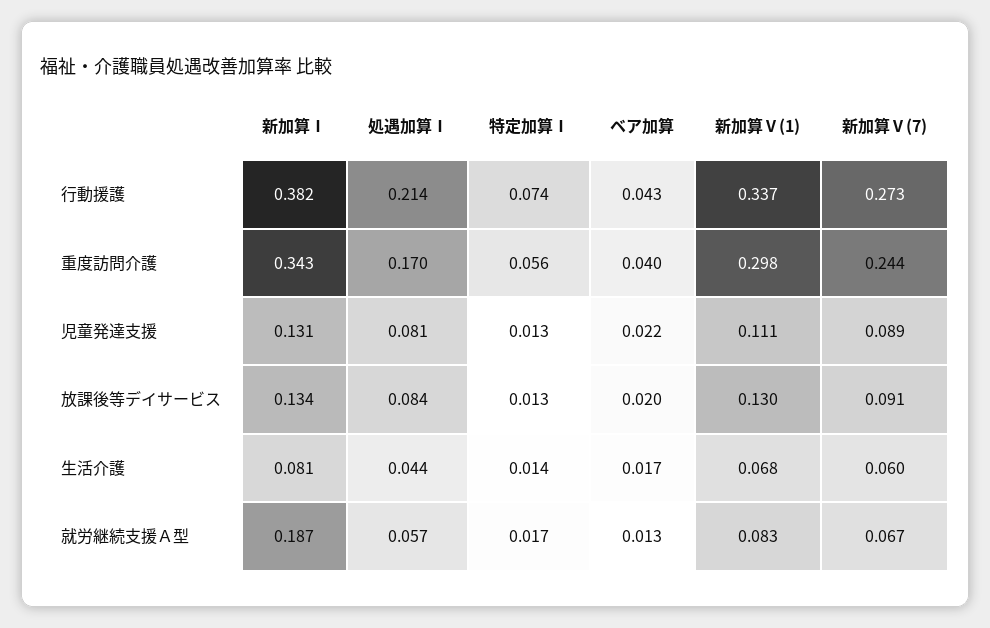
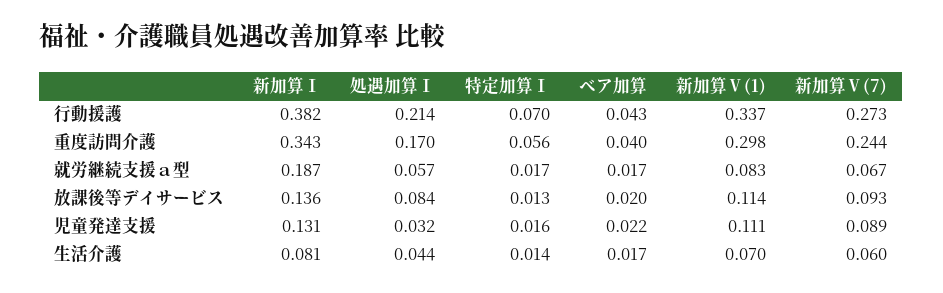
  {
    "新加算Ⅰ": {
      "行動援護": 0.382,
      "重度訪問介護": 0.343,
      "児童発達支援": 0.131,
-     "放課後等デイサービス": 0.134,
+     "放課後等デイサービス": 0.136,
      "生活介護": 0.081,
      "就労継続支援Ａ型": 0.187
    },
    "処遇加算Ⅰ": {
      "行動援護": 0.214,
      "重度訪問介護": 0.17,
-     "児童発達支援": 0.081,
+     "児童発達支援": 0.032,
      "放課後等デイサービス": 0.084,
      "生活介護": 0.044,
      "就労継続支援Ａ型": 0.057
    },
    "特定加算Ⅰ": {
-     "行動援護": 0.074,
+     "行動援護": 0.07,
      "重度訪問介護": 0.056,
-     "児童発達支援": 0.013,
+     "児童発達支援": 0.016,
      "放課後等デイサービス": 0.013,
      "生活介護": 0.014,
      "就労継続支援Ａ型": 0.017
    },
    "ベア加算": {
      "行動援護": 0.043,
      "重度訪問介護": 0.04,
      "児童発達支援": 0.022,
      "放課後等デイサービス": 0.02,
      "生活介護": 0.017,
-     "就労継続支援Ａ型": 0.013
+     "就労継続支援Ａ型": 0.017
    },
    "新加算Ⅴ(1)": {
      "行動援護": 0.337,
      "重度訪問介護": 0.298,
      "児童発達支援": 0.111,
-     "放課後等デイサービス": 0.13,
+     "放課後等デイサービス": 0.114,
-     "生活介護": 0.068,
+     "生活介護": 0.07,
      "就労継続支援Ａ型": 0.083
    },
    "新加算Ⅴ(7)": {
      "行動援護": 0.273,
      "重度訪問介護": 0.244,
      "児童発達支援": 0.089,
-     "放課後等デイサービス": 0.091,
+     "放課後等デイサービス": 0.093,
      "生活介護": 0.06,
      "就労継続支援Ａ型": 0.067
    }
  }

